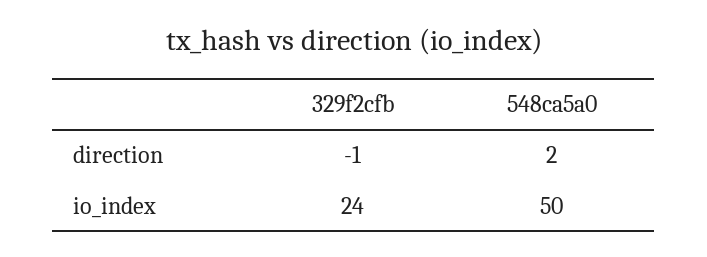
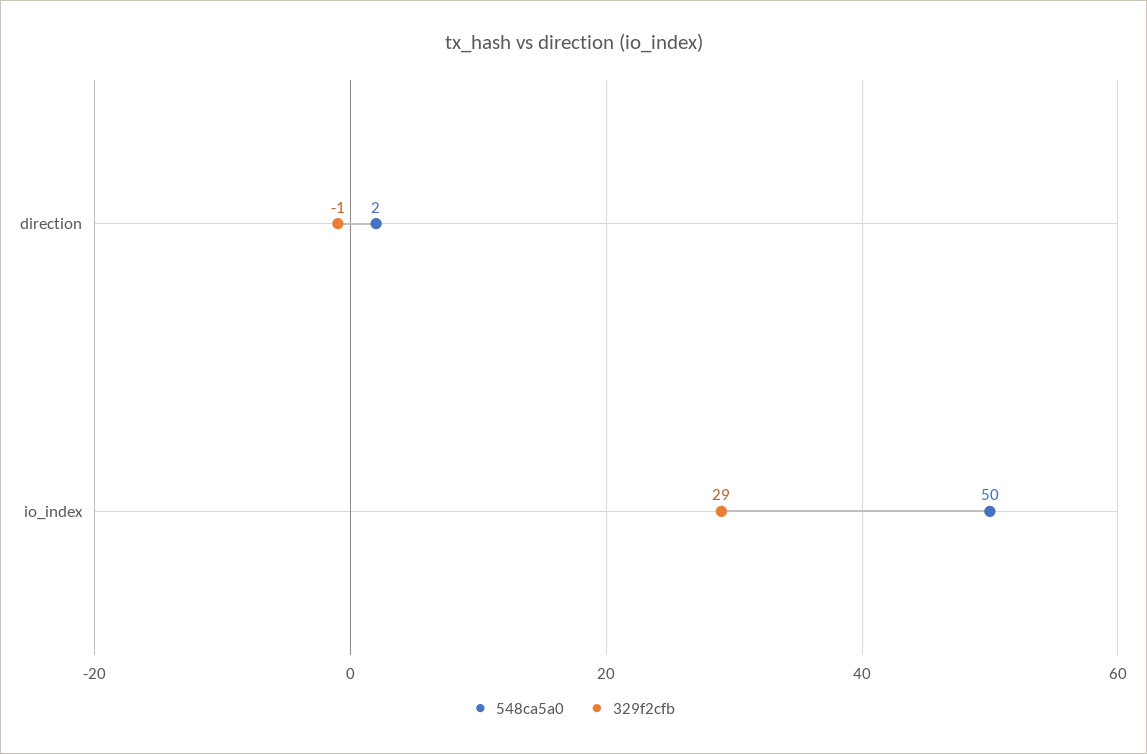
  {
    "329f2cfb": {
      "direction": -1,
-     "io_index": 24
+     "io_index": 29
    },
    "548ca5a0": {
      "direction": 2,
      "io_index": 50
    }
  }

